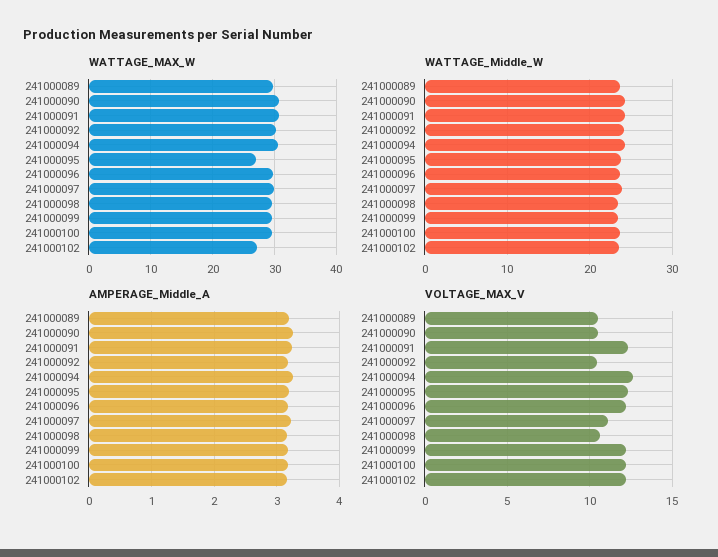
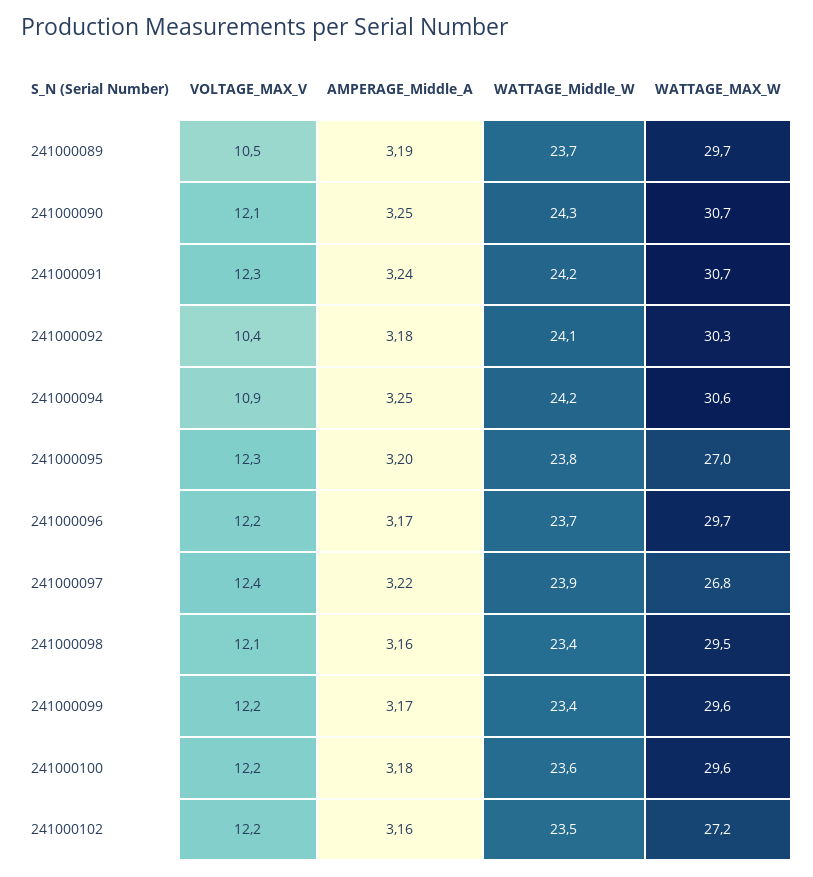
  {
    "WATTAGE_MAX_W": {
      "241000089": 29.7,
      "241000090": 30.7,
      "241000091": 30.7,
      "241000092": 30.3,
      "241000094": 30.6,
      "241000095": 27,
      "241000096": 29.7,
-     "241000097": 30,
+     "241000097": 26.8,
      "241000098": 29.5,
      "241000099": 29.6,
      "241000100": 29.6,
      "241000102": 27.2
    },
    "WATTAGE_Middle_W": {
      "241000089": 23.7,
      "241000090": 24.3,
      "241000091": 24.2,
      "241000092": 24.1,
      "241000094": 24.2,
      "241000095": 23.8,
      "241000096": 23.7,
      "241000097": 23.9,
      "241000098": 23.4,
      "241000099": 23.4,
      "241000100": 23.6,
      "241000102": 23.5
    },
    "AMPERAGE_Middle_A": {
      "241000089": 3.19,
      "241000090": 3.25,
      "241000091": 3.24,
      "241000092": 3.18,
      "241000094": 3.25,
      "241000095": 3.2,
      "241000096": 3.17,
      "241000097": 3.22,
      "241000098": 3.16,
      "241000099": 3.17,
      "241000100": 3.18,
      "241000102": 3.16
    },
    "VOLTAGE_MAX_V": {
      "241000089": 10.5,
-     "241000090": 10.5,
+     "241000090": 12.1,
      "241000091": 12.3,
      "241000092": 10.4,
-     "241000094": 12.5,
+     "241000094": 10.9,
      "241000095": 12.3,
      "241000096": 12.2,
-     "241000097": 11,
+     "241000097": 12.4,
-     "241000098": 10.5,
+     "241000098": 12.1,
      "241000099": 12.2,
      "241000100": 12.2,
      "241000102": 12.2
    }
  }

